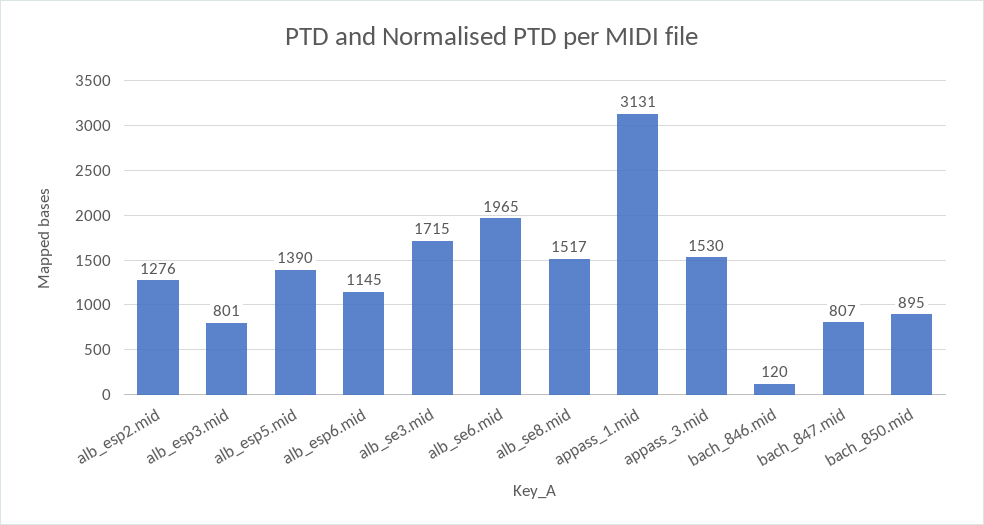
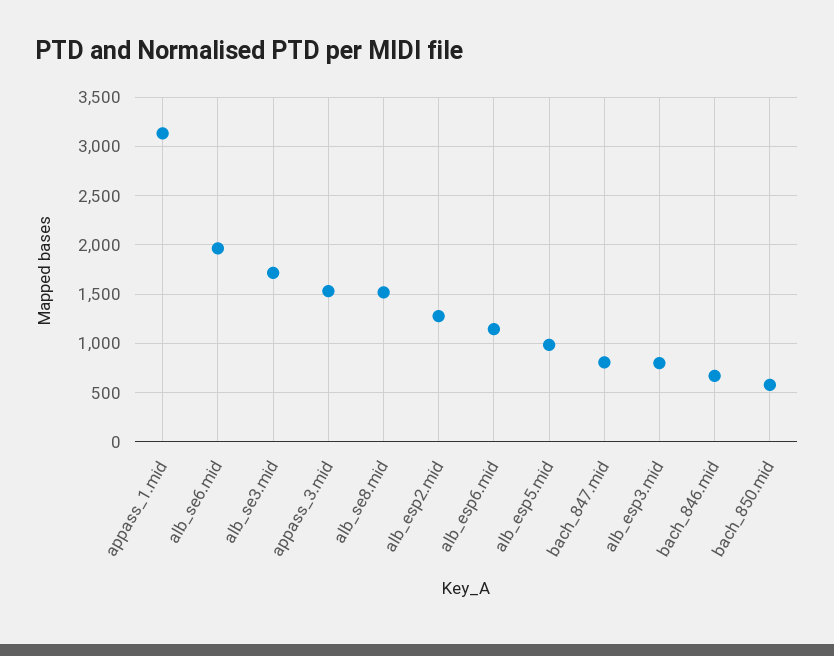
  {
    "alb_esp2.mid": 1276,
    "alb_esp3.mid": 801,
-   "alb_esp5.mid": 1390,
+   "alb_esp5.mid": 1000,
    "alb_esp6.mid": 1145,
    "alb_se3.mid": 1715,
    "alb_se6.mid": 1965,
    "alb_se8.mid": 1517,
    "appass_1.mid": 3131,
    "appass_3.mid": 1530,
-   "bach_846.mid": 120,
+   "bach_846.mid": 700,
    "bach_847.mid": 807,
-   "bach_850.mid": 895
+   "bach_850.mid": 600
  }

